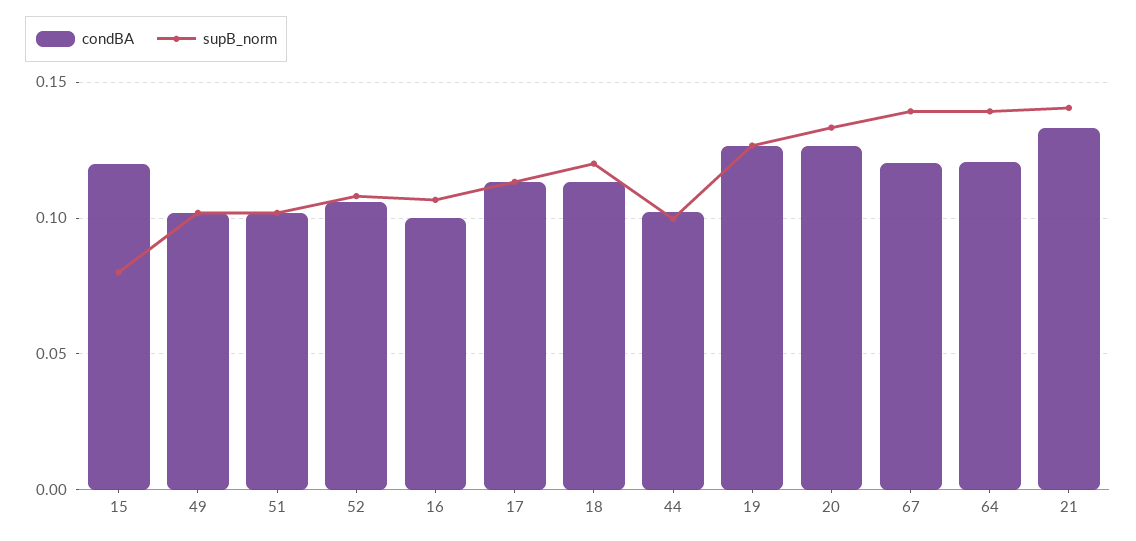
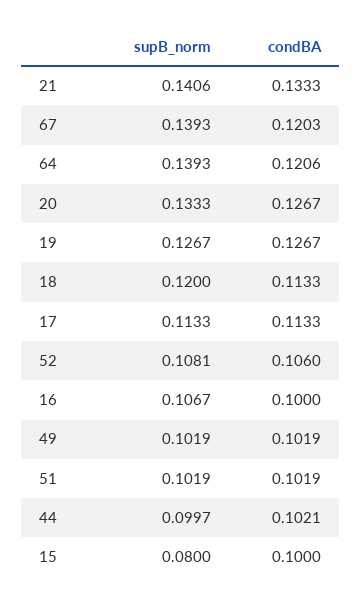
  {
    "condBA": {
-     "15": 0.12,
+     "15": 0.1,
      "49": 0.1019,
      "51": 0.1019,
      "52": 0.106,
      "16": 0.1,
      "17": 0.1133,
      "18": 0.1133,
      "44": 0.1021,
      "19": 0.1267,
      "20": 0.1267,
      "67": 0.1203,
      "64": 0.1206,
      "21": 0.1333
    },
    "supB_norm": {
      "15": 0.08,
      "49": 0.1019,
      "51": 0.1019,
      "52": 0.1081,
      "16": 0.1067,
      "17": 0.1133,
      "18": 0.12,
      "44": 0.0997,
      "19": 0.1267,
      "20": 0.1333,
      "67": 0.1393,
      "64": 0.1393,
      "21": 0.1406
    }
  }

